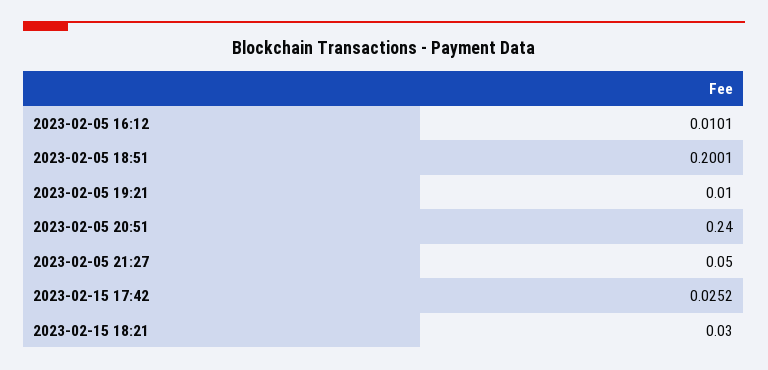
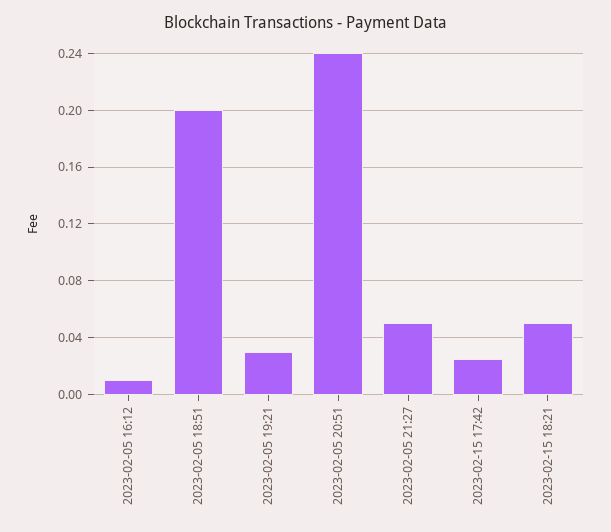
  {
    "2023-02-05 16:12": 0.0101,
    "2023-02-05 18:51": 0.2001,
-   "2023-02-05 19:21": 0.01,
+   "2023-02-05 19:21": 0.03,
    "2023-02-05 20:51": 0.24,
    "2023-02-05 21:27": 0.05,
    "2023-02-15 17:42": 0.0252,
-   "2023-02-15 18:21": 0.03
+   "2023-02-15 18:21": 0.05
  }

